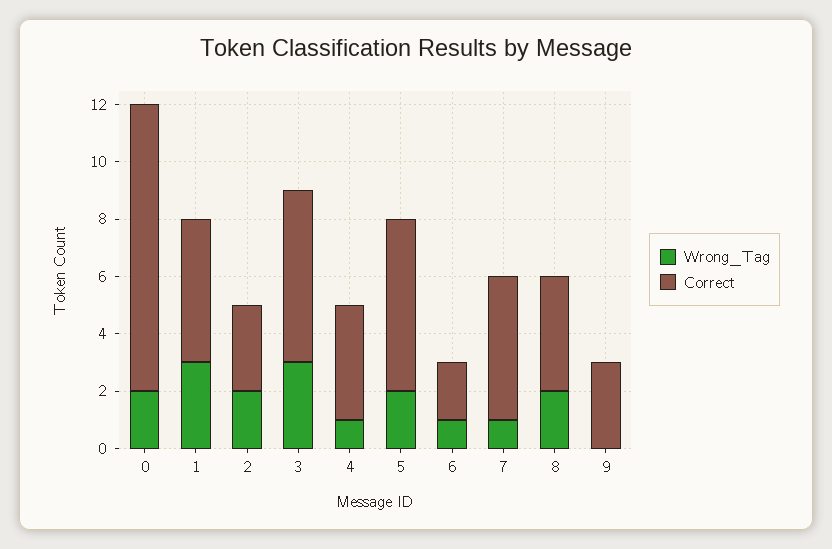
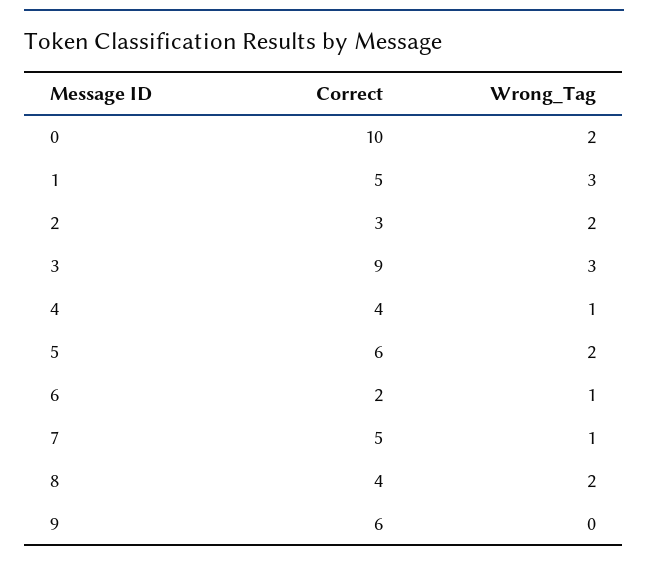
  {
    "Wrong_Tag": {
      "0": 2,
      "1": 3,
      "2": 2,
      "3": 3,
      "4": 1,
      "5": 2,
      "6": 1,
      "7": 1,
      "8": 2,
      "9": 0
    },
    "Correct": {
      "0": 10,
      "1": 5,
      "2": 3,
-     "3": 6,
+     "3": 9,
      "4": 4,
      "5": 6,
      "6": 2,
      "7": 5,
      "8": 4,
-     "9": 3
+     "9": 6
    }
  }

